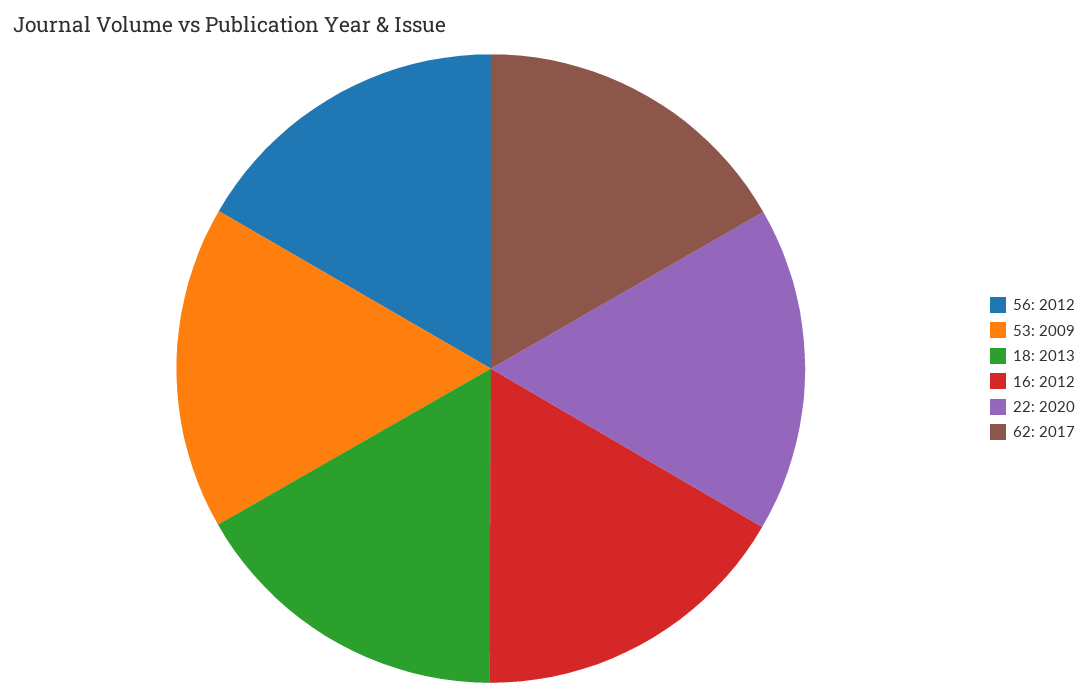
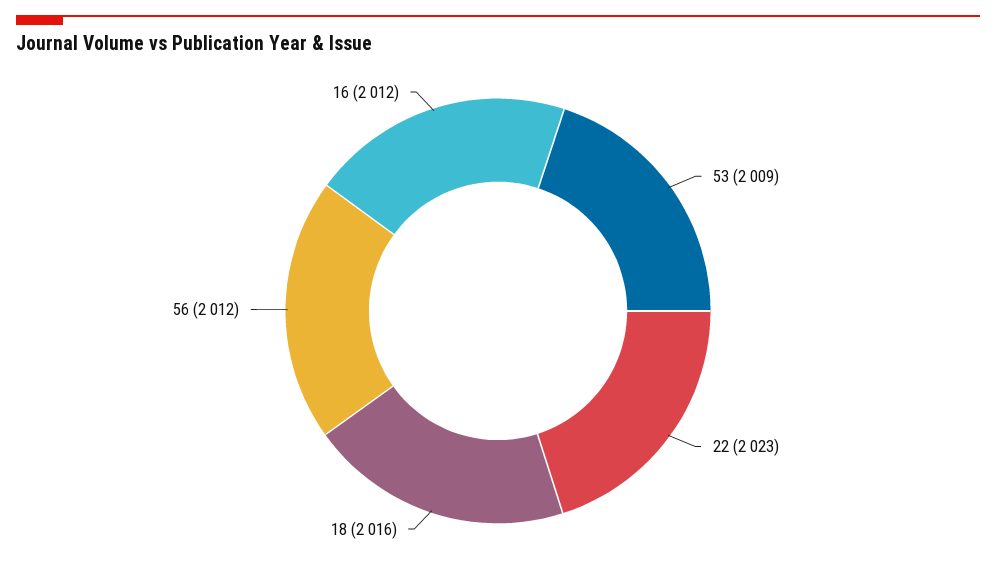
  {
    "56": 2012,
    "53": 2009,
-   "18": 2013,
+   "18": 2016,
    "16": 2012,
-   "22": 2020,
+   "22": 2023
-   "62": 2017
  }

